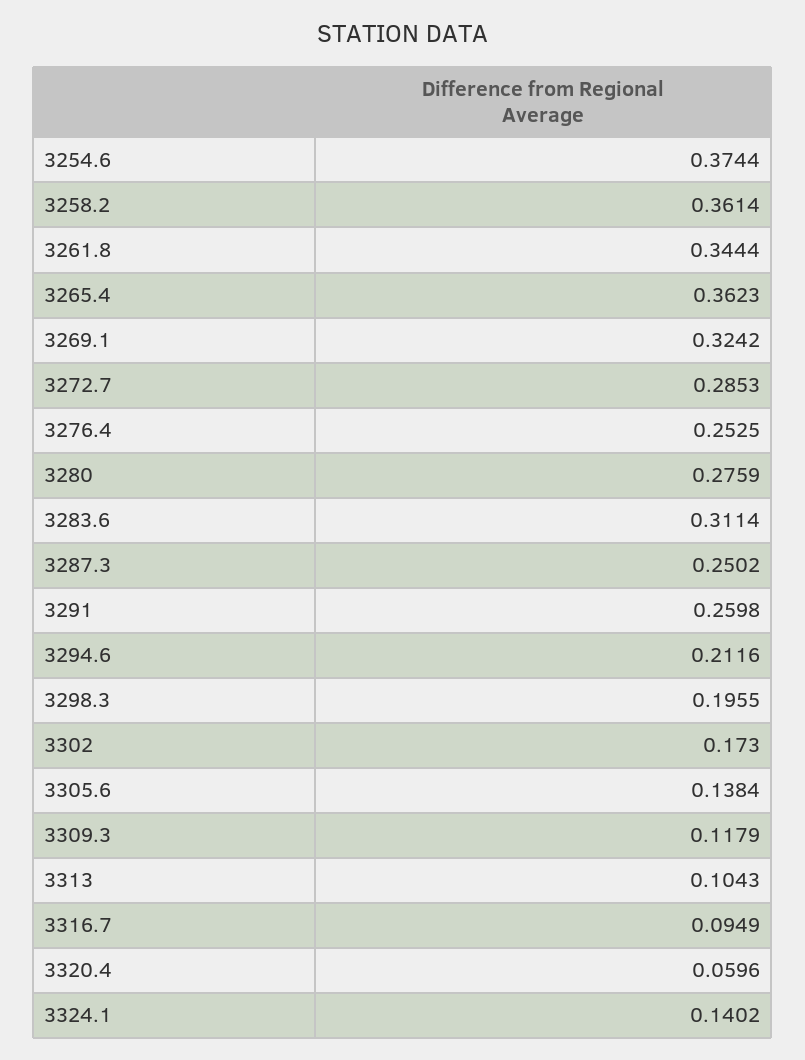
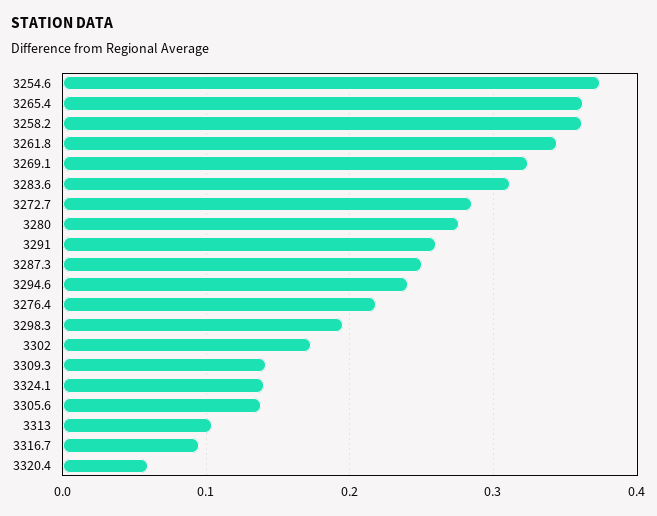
  {
    "3254.6": 0.3744,
    "3258.2": 0.3614,
    "3261.8": 0.3444,
    "3265.4": 0.3623,
    "3269.1": 0.3242,
    "3272.7": 0.2853,
-   "3276.4": 0.2525,
+   "3276.4": 0.22,
    "3280": 0.2759,
    "3283.6": 0.3114,
    "3287.3": 0.2502,
    "3291": 0.2598,
-   "3294.6": 0.2116,
+   "3294.6": 0.24,
    "3298.3": 0.1955,
    "3302": 0.173,
    "3305.6": 0.1384,
-   "3309.3": 0.1179,
+   "3309.3": 0.14,
    "3313": 0.1043,
    "3316.7": 0.0949,
    "3320.4": 0.0596,
    "3324.1": 0.1402
  }

